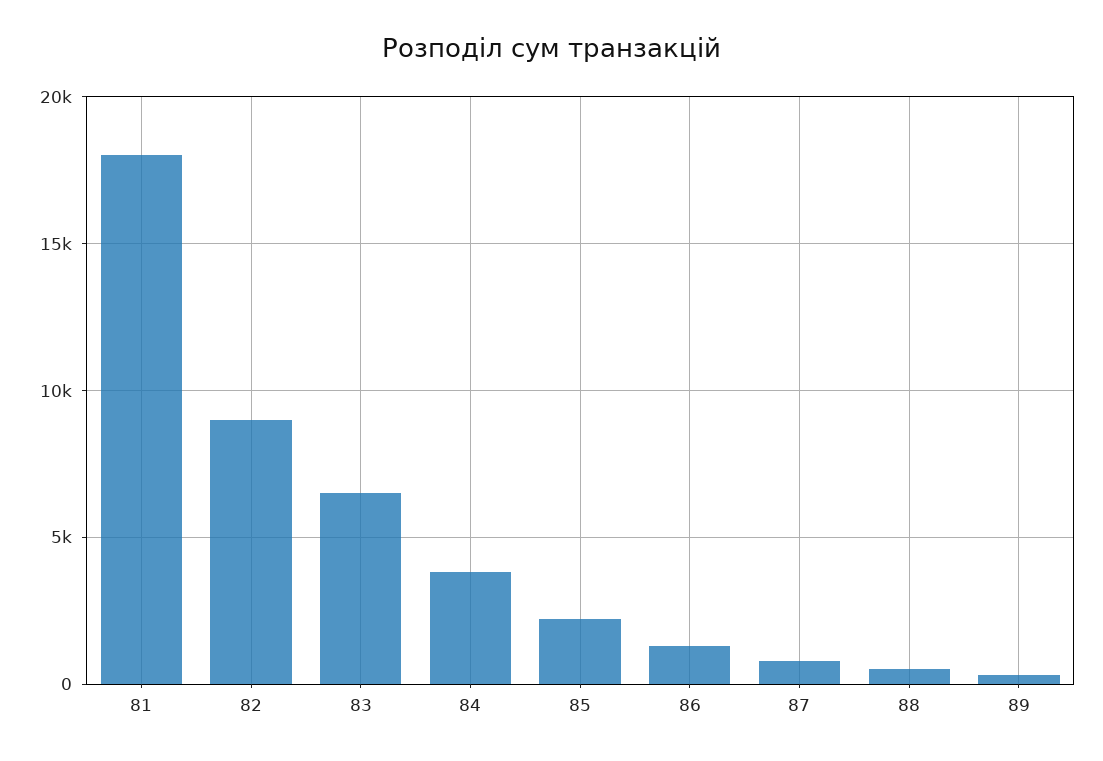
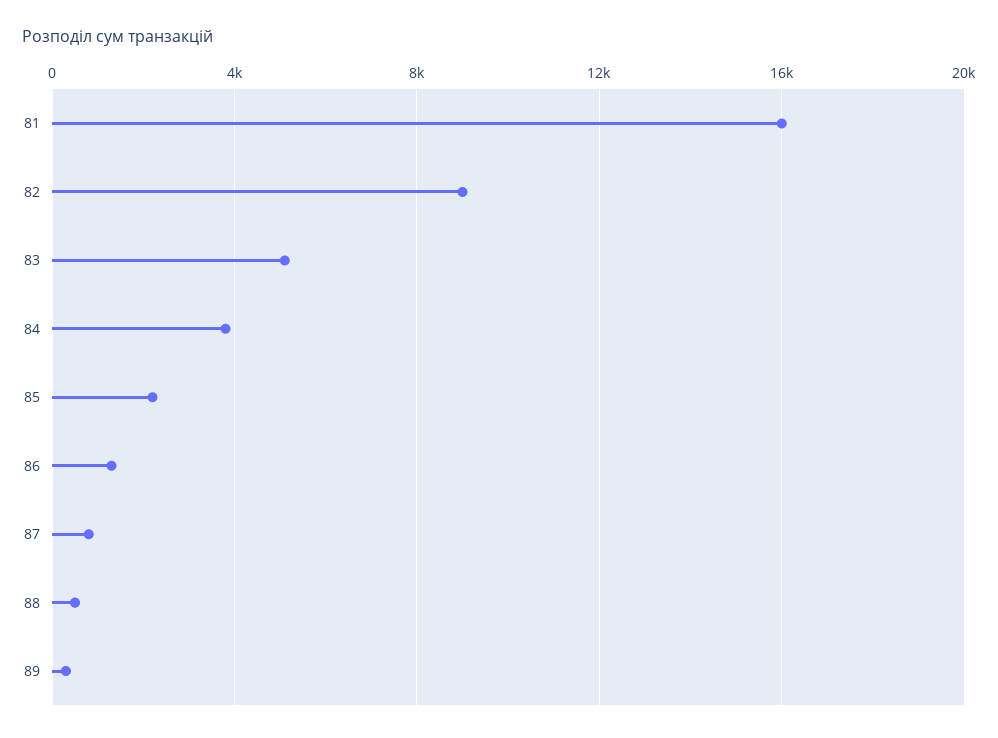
  {
-   "81": 18000,
+   "81": 16000,
    "82": 9000,
-   "83": 6500,
+   "83": 5000,
    "84": 4000,
    "85": 2000,
    "86": 1500,
    "87": 1000,
    "88": 500,
    "89": 500
  }

